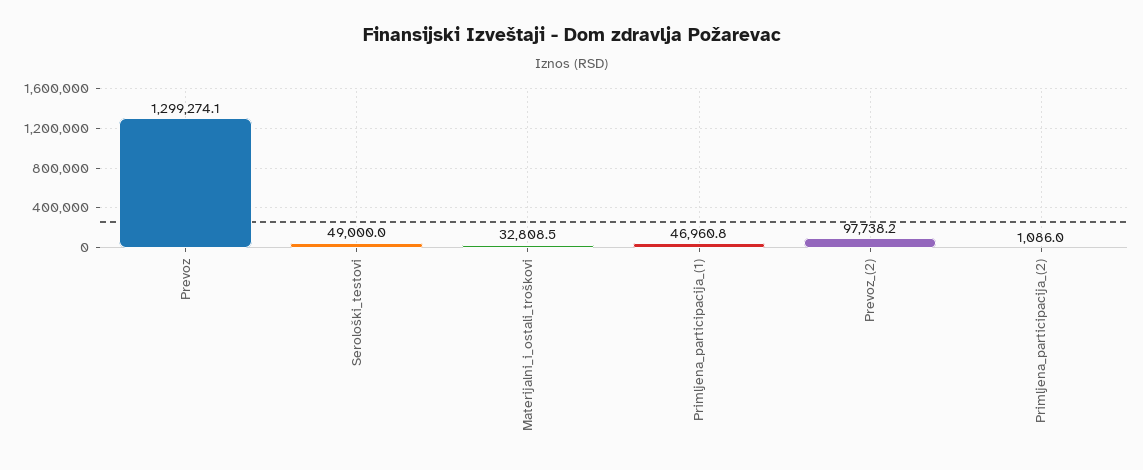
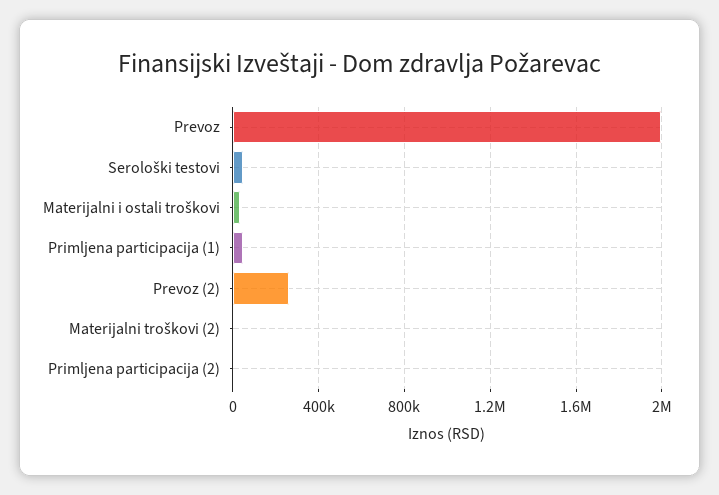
  {
-   "Prevoz": 1299274.1,
+   "Prevoz": 2000000,
    "Serološki_testovi": 49000,
    "Materijalni_i_ostali_troškovi": 32808.5,
    "Primljena_participacija_(1)": 46960.8,
-   "Prevoz_(2)": 97738.2,
+   "Prevoz_(2)": 250000,
-   "Primljena_participacija_(2)": 1086
+   "Primljena_participacija_(2)": 1086,
+   "Materijalni troškovi (2)": 0
  }

